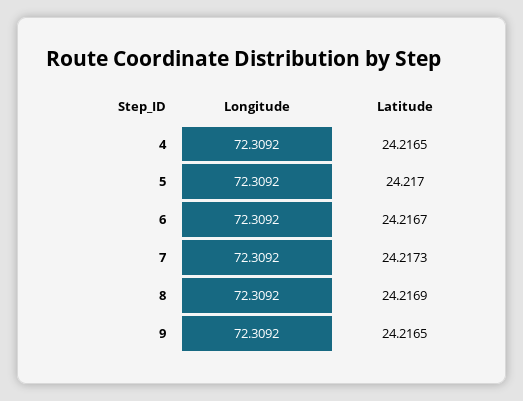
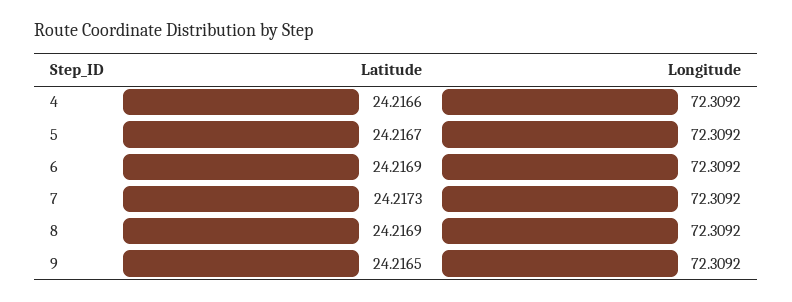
  {
    "Longitude": {
      "4": 72.3092,
      "5": 72.3092,
      "6": 72.3092,
      "7": 72.3092,
      "8": 72.3092,
      "9": 72.3092
    },
    "Latitude": {
-     "4": 24.2165,
+     "4": 24.2166,
-     "5": 24.217,
+     "5": 24.2167,
-     "6": 24.2167,
+     "6": 24.2169,
      "7": 24.2173,
      "8": 24.2169,
      "9": 24.2165
    }
  }

